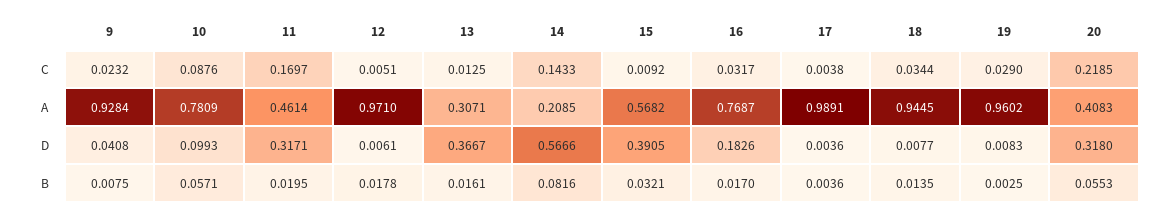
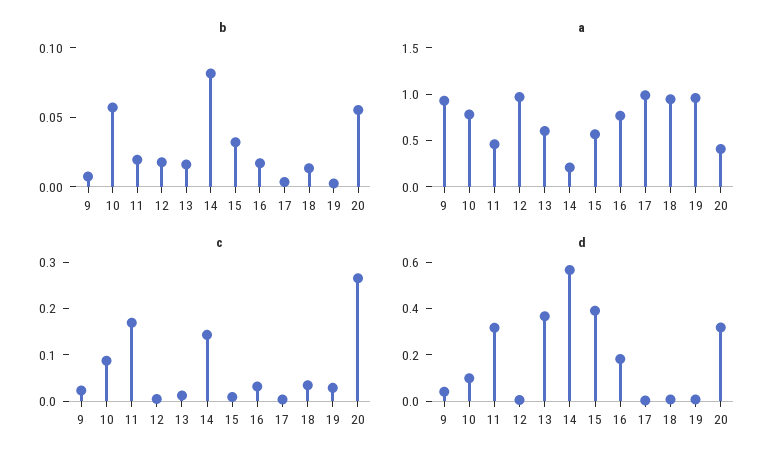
  {
    "C": {
      "9": 0.0232,
      "10": 0.0876,
      "11": 0.1697,
      "12": 0.0051,
      "13": 0.0125,
      "14": 0.1433,
      "15": 0.0092,
      "16": 0.0317,
      "17": 0.0038,
      "18": 0.0344,
      "19": 0.029,
-     "20": 0.2185
+     "20": 0.26
    },
    "A": {
      "9": 0.9284,
      "10": 0.7809,
      "11": 0.4614,
      "12": 0.971,
-     "13": 0.3071,
+     "13": 0.6,
      "14": 0.2085,
      "15": 0.5682,
      "16": 0.7687,
      "17": 0.9891,
      "18": 0.9445,
      "19": 0.9602,
      "20": 0.4083
    },
    "D": {
      "9": 0.0408,
      "10": 0.0993,
      "11": 0.3171,
      "12": 0.0061,
      "13": 0.3667,
      "14": 0.5666,
      "15": 0.3905,
      "16": 0.1826,
      "17": 0.0036,
      "18": 0.0077,
      "19": 0.0083,
      "20": 0.318
    },
    "B": {
      "9": 0.0075,
      "10": 0.0571,
      "11": 0.0195,
      "12": 0.0178,
      "13": 0.0161,
      "14": 0.0816,
      "15": 0.0321,
      "16": 0.017,
      "17": 0.0036,
      "18": 0.0135,
      "19": 0.0025,
      "20": 0.0553
    }
  }

